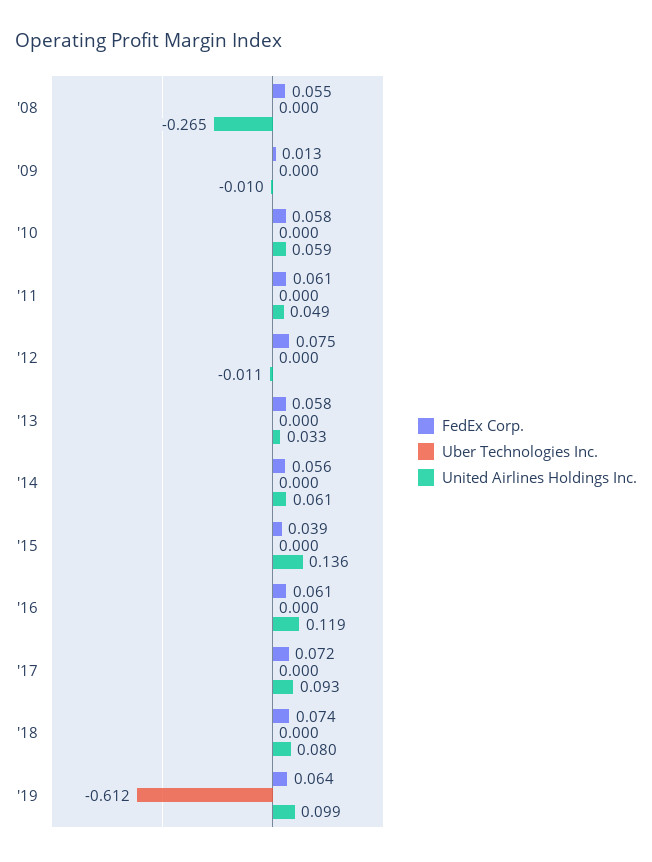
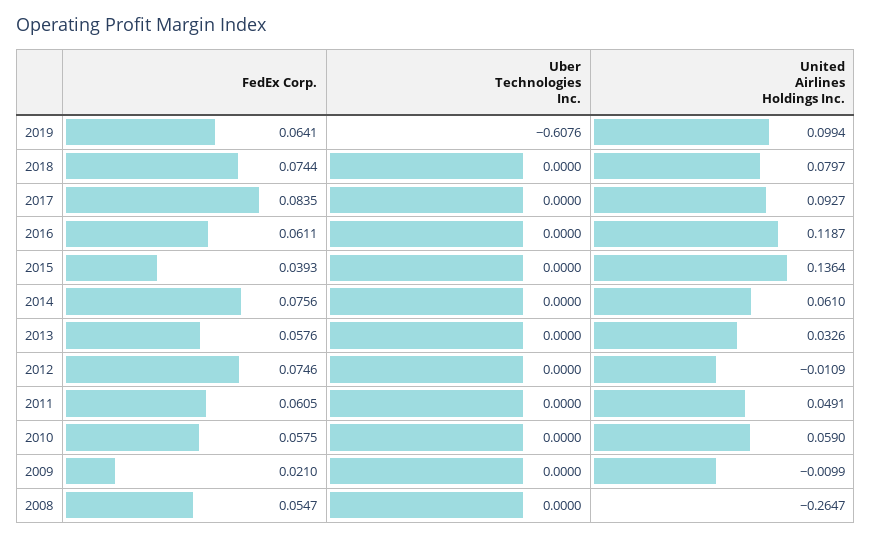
  {
    "FedEx Corp.": {
      "'08": 0.0547,
-     "'09": 0.013,
+     "'09": 0.021,
      "'10": 0.0575,
      "'11": 0.0605,
      "'12": 0.0746,
      "'13": 0.0576,
-     "'14": 0.056,
+     "'14": 0.0756,
      "'15": 0.0393,
      "'16": 0.0611,
-     "'17": 0.072,
+     "'17": 0.0835,
      "'18": 0.0744,
      "'19": 0.0641
    },
    "Uber Technologies Inc.": {
      "'08": 0,
      "'09": 0,
      "'10": 0,
      "'11": 0,
      "'12": 0,
      "'13": 0,
      "'14": 0,
      "'15": 0,
      "'16": 0,
      "'17": 0,
      "'18": 0,
-     "'19": -0.612
+     "'19": -0.6076
    },
    "United Airlines Holdings Inc.": {
      "'08": -0.2647,
      "'09": -0.0099,
      "'10": 0.059,
      "'11": 0.0491,
      "'12": -0.0109,
      "'13": 0.0326,
      "'14": 0.061,
      "'15": 0.1364,
      "'16": 0.1187,
      "'17": 0.0927,
      "'18": 0.0797,
      "'19": 0.0994
    }
  }

